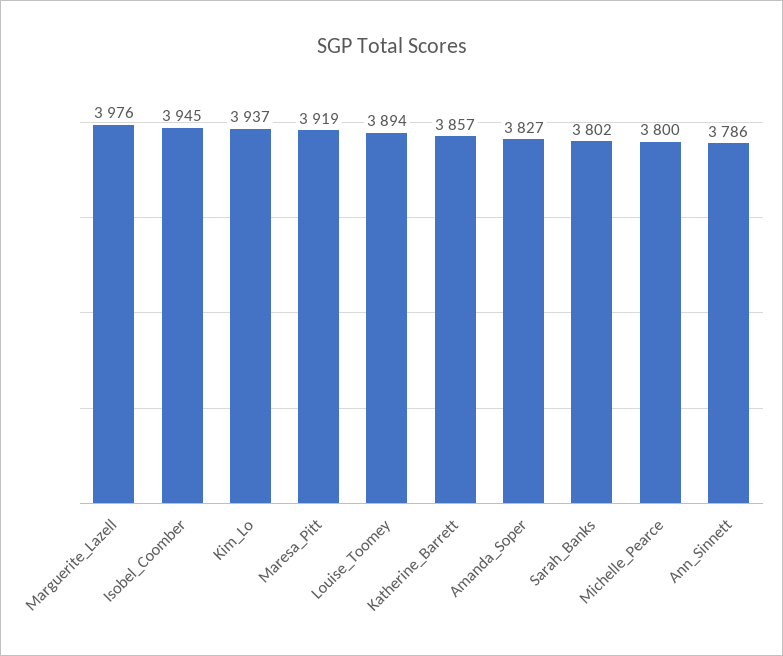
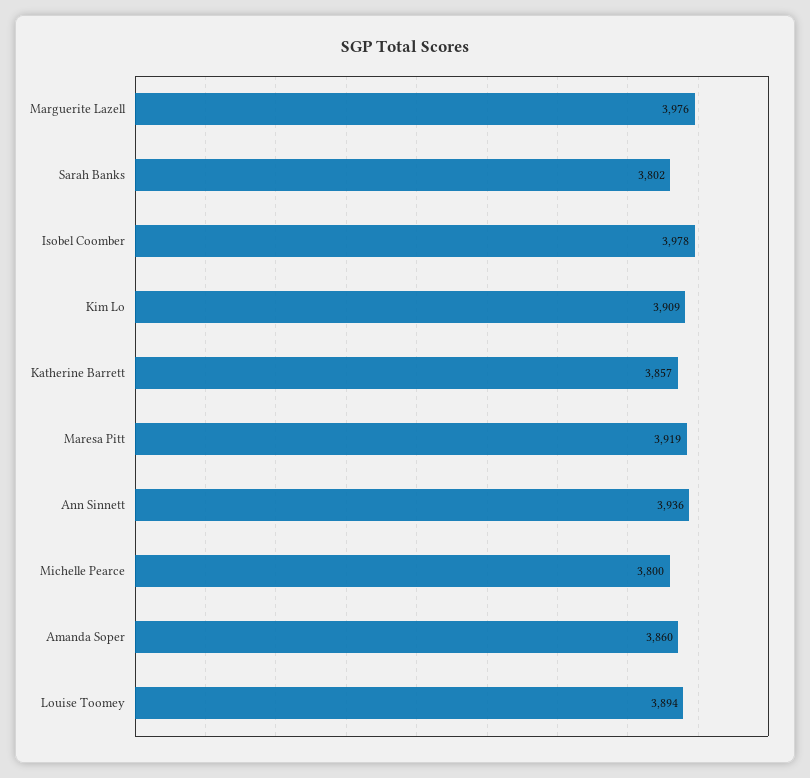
  {
    "Marguerite_Lazell": 3976,
-   "Isobel_Coomber": 3945,
+   "Isobel_Coomber": 3978,
-   "Kim_Lo": 3937,
+   "Kim_Lo": 3909,
    "Maresa_Pitt": 3919,
    "Louise_Toomey": 3894,
    "Katherine_Barrett": 3857,
-   "Amanda_Soper": 3827,
+   "Amanda_Soper": 3860,
    "Sarah_Banks": 3802,
    "Michelle_Pearce": 3800,
-   "Ann_Sinnett": 3786
+   "Ann_Sinnett": 3936
  }

